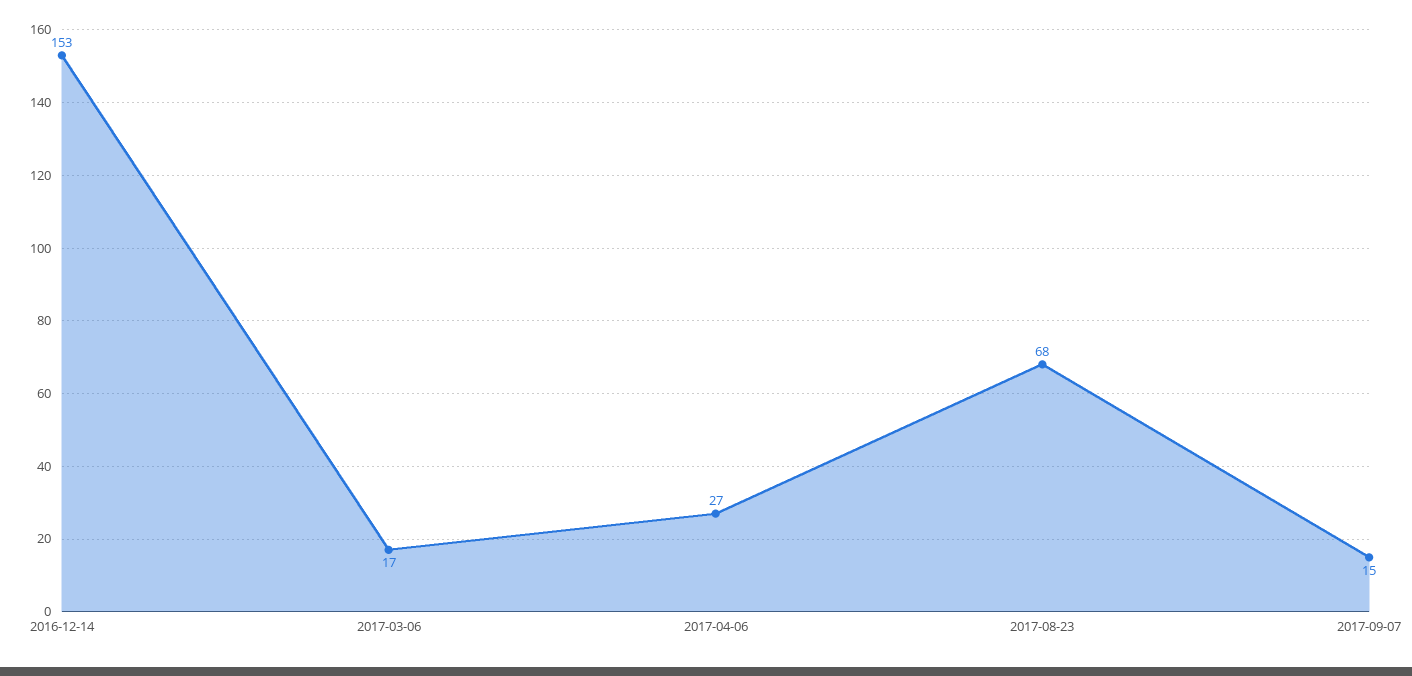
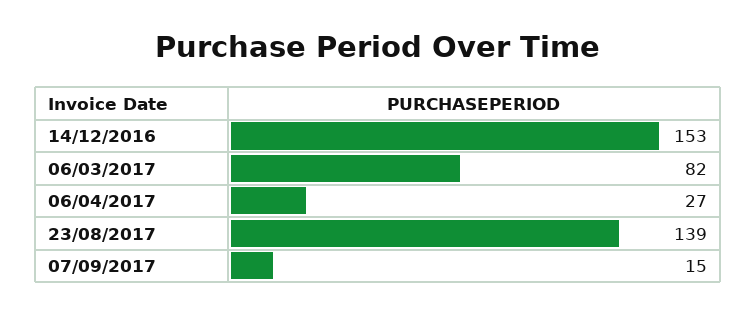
  {
    "2016-12-14": 153,
-   "2017-03-06": 17,
+   "2017-03-06": 82,
    "2017-04-06": 27,
-   "2017-08-23": 68,
+   "2017-08-23": 139,
    "2017-09-07": 15
  }

